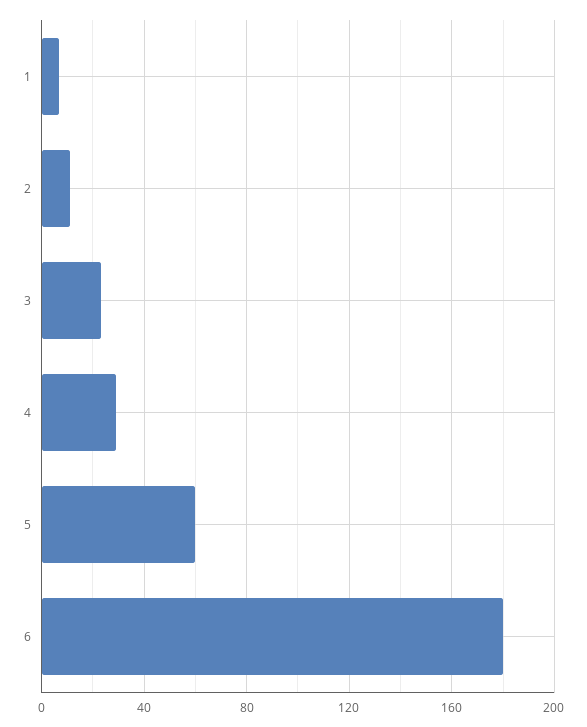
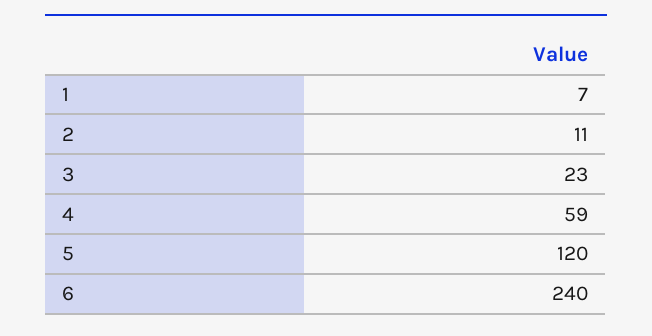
  {
    "1": 7,
    "2": 11,
    "3": 23,
-   "4": 30,
+   "4": 59,
-   "5": 60,
+   "5": 120,
-   "6": 180
+   "6": 240
  }

